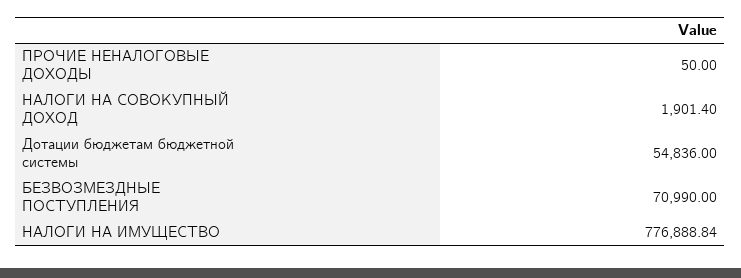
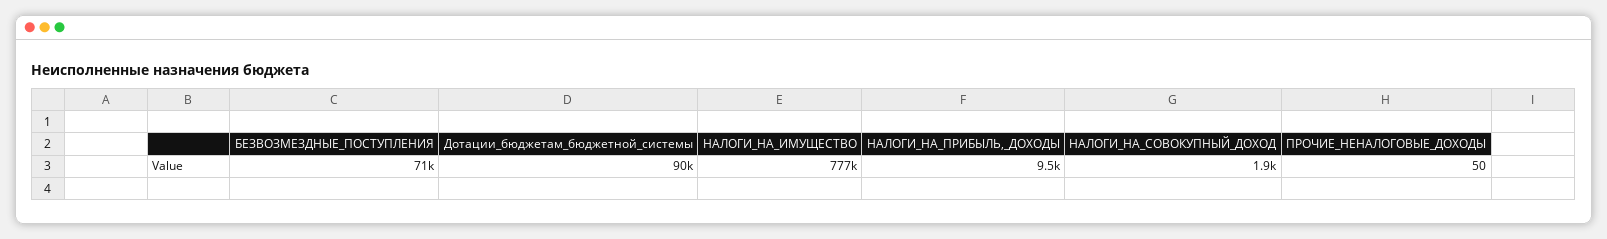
  {
    "ПРОЧИЕ НЕНАЛОГОВЫЕ ДОХОДЫ": 50,
    "НАЛОГИ НА СОВОКУПНЫЙ ДОХОД": 1901.4,
-   "Дотации бюджетам бюджетной системы": 54836,
+   "Дотации бюджетам бюджетной системы": 90000,
    "БЕЗВОЗМЕЗДНЫЕ ПОСТУПЛЕНИЯ": 70990,
-   "НАЛОГИ НА ИМУЩЕСТВО": 776888.84
+   "НАЛОГИ НА ИМУЩЕСТВО": 776888.84,
+   "НАЛОГИ_НА_ПРИБЫЛЬ,_ДОХОДЫ": 9500
  }

